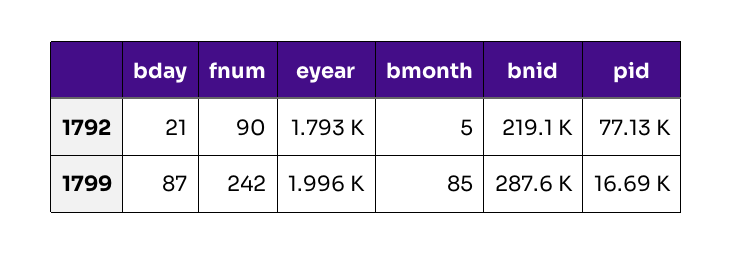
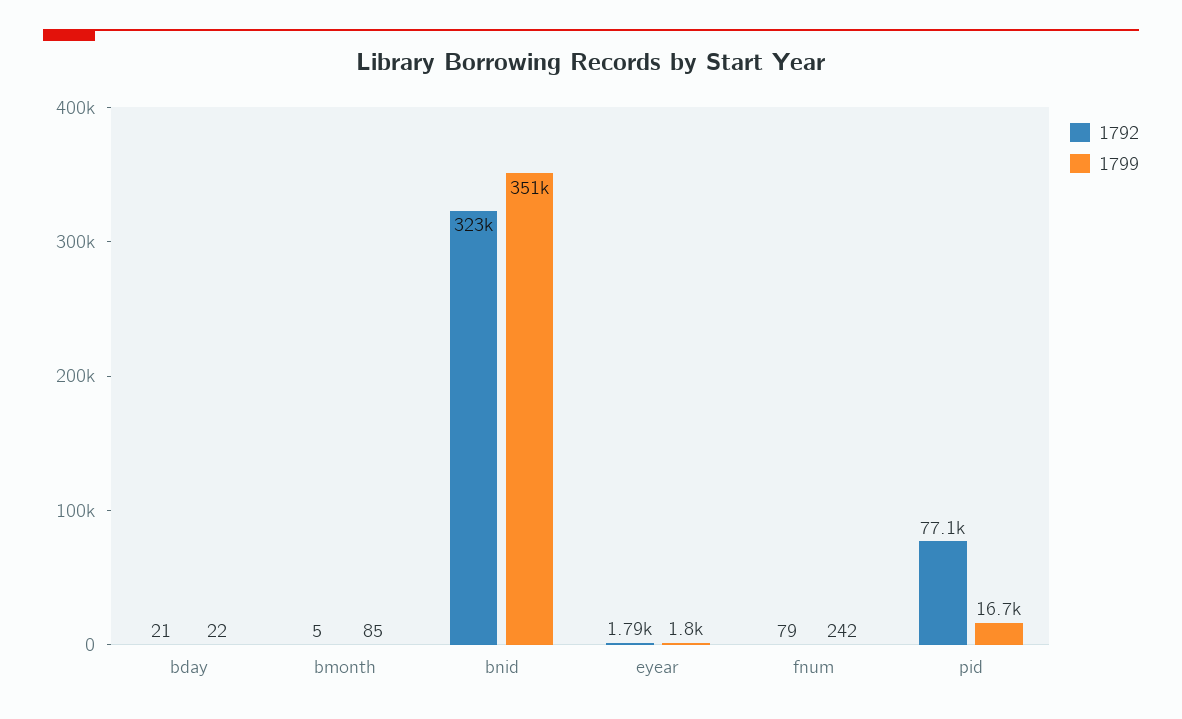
  {
    "1792": {
      "bday": 21,
-     "fnum": 90,
+     "fnum": 79,
      "eyear": 1793,
      "bmonth": 5,
-     "bnid": 219100,
+     "bnid": 323000,
      "pid": 77130
    },
    "1799": {
-     "bday": 87,
+     "bday": 22,
      "fnum": 242,
-     "eyear": 1996,
+     "eyear": 1800,
      "bmonth": 85,
-     "bnid": 287600,
+     "bnid": 351000,
      "pid": 16690
    }
  }

